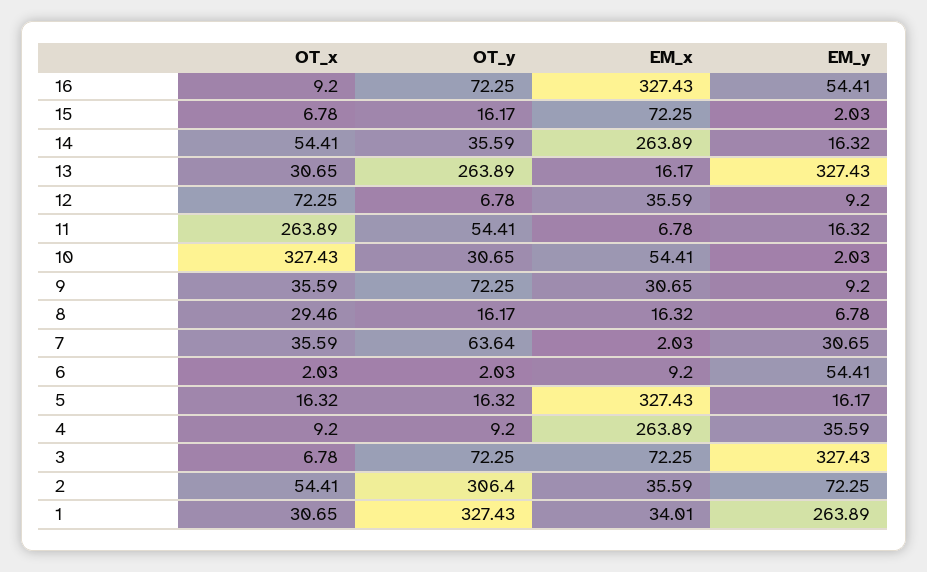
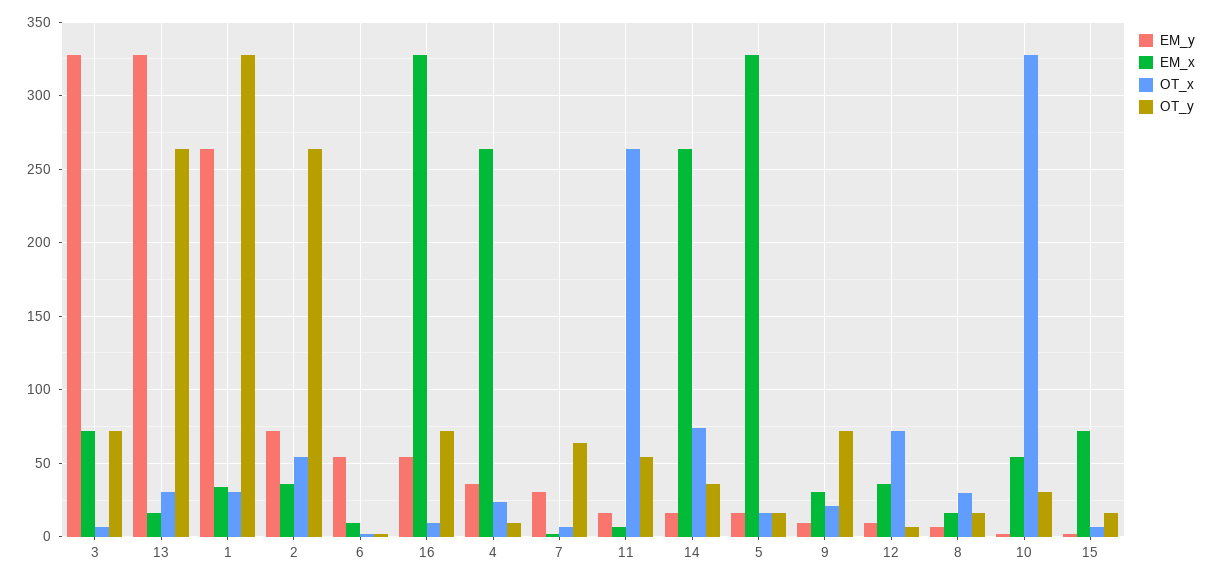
  {
    "OT_x": {
      "16": 9.2,
      "15": 6.78,
-     "14": 54.41,
+     "14": 75,
      "13": 30.65,
      "12": 72.25,
      "11": 263.89,
      "10": 327.43,
-     "9": 35.59,
+     "9": 20,
      "8": 29.46,
-     "7": 35.59,
+     "7": 5,
      "6": 2.03,
      "5": 16.32,
-     "4": 9.2,
+     "4": 25,
      "3": 6.78,
      "2": 54.41,
      "1": 30.65
    },
    "OT_y": {
      "16": 72.25,
      "15": 16.17,
      "14": 35.59,
      "13": 263.89,
      "12": 6.78,
      "11": 54.41,
      "10": 30.65,
      "9": 72.25,
      "8": 16.17,
      "7": 63.64,
      "6": 2.03,
      "5": 16.32,
      "4": 9.2,
      "3": 72.25,
-     "2": 306.4,
+     "2": 265,
      "1": 327.43
    },
    "EM_x": {
      "16": 327.43,
      "15": 72.25,
      "14": 263.89,
      "13": 16.17,
      "12": 35.59,
      "11": 6.78,
      "10": 54.41,
      "9": 30.65,
      "8": 16.32,
      "7": 2.03,
      "6": 9.2,
      "5": 327.43,
      "4": 263.89,
      "3": 72.25,
      "2": 35.59,
      "1": 34.01
    },
    "EM_y": {
      "16": 54.41,
      "15": 2.03,
      "14": 16.32,
      "13": 327.43,
      "12": 9.2,
      "11": 16.32,
      "10": 2.03,
      "9": 9.2,
      "8": 6.78,
      "7": 30.65,
      "6": 54.41,
      "5": 16.17,
      "4": 35.59,
      "3": 327.43,
      "2": 72.25,
      "1": 263.89
    }
  }

